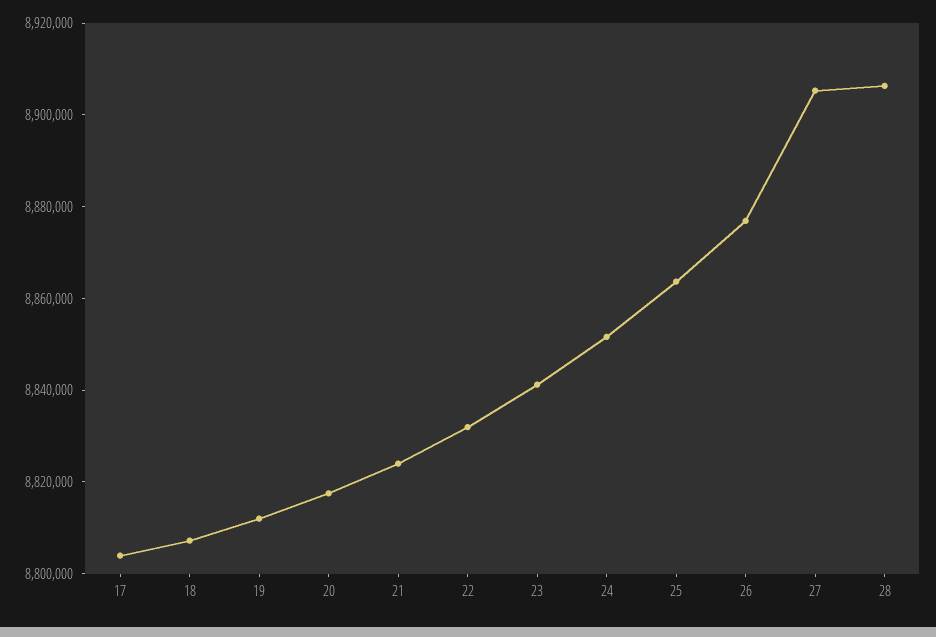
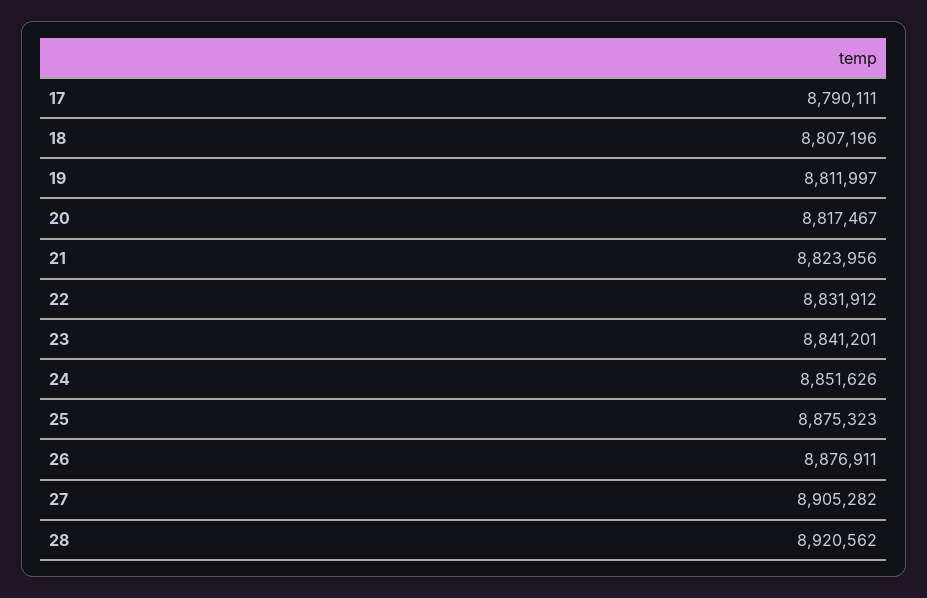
  {
-   "17": 8805000,
+   "17": 8790111,
    "18": 8807196,
    "19": 8811997,
    "20": 8817467,
    "21": 8823956,
    "22": 8831912,
    "23": 8841201,
    "24": 8851626,
-   "25": 8865000,
+   "25": 8875323,
    "26": 8876911,
    "27": 8905282,
-   "28": 8905000
+   "28": 8920562
  }

